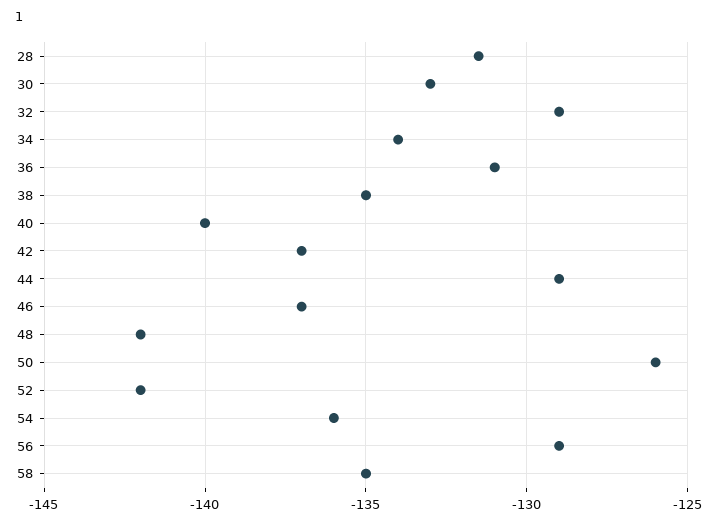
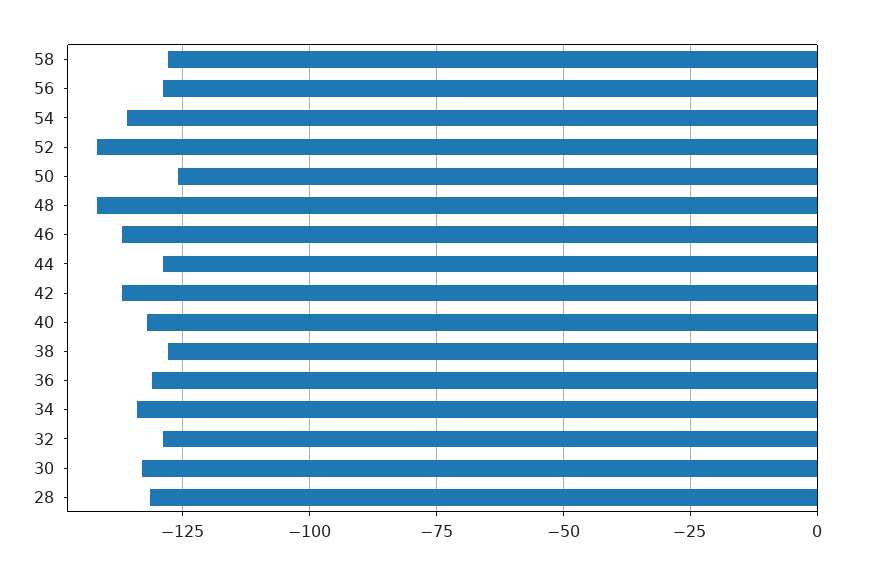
  {
    "28": -131.5,
    "30": -133,
    "32": -129,
    "34": -134,
    "36": -131,
-   "38": -135,
+   "38": -127.5,
-   "40": -140,
+   "40": -132.5,
    "42": -137,
    "44": -129,
    "46": -137,
    "48": -142,
    "50": -126,
    "52": -142,
    "54": -136,
    "56": -129,
-   "58": -135
+   "58": -127.5
  }

